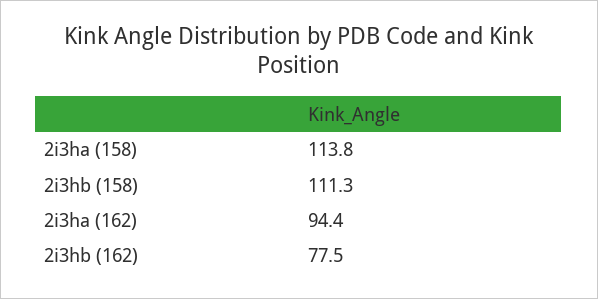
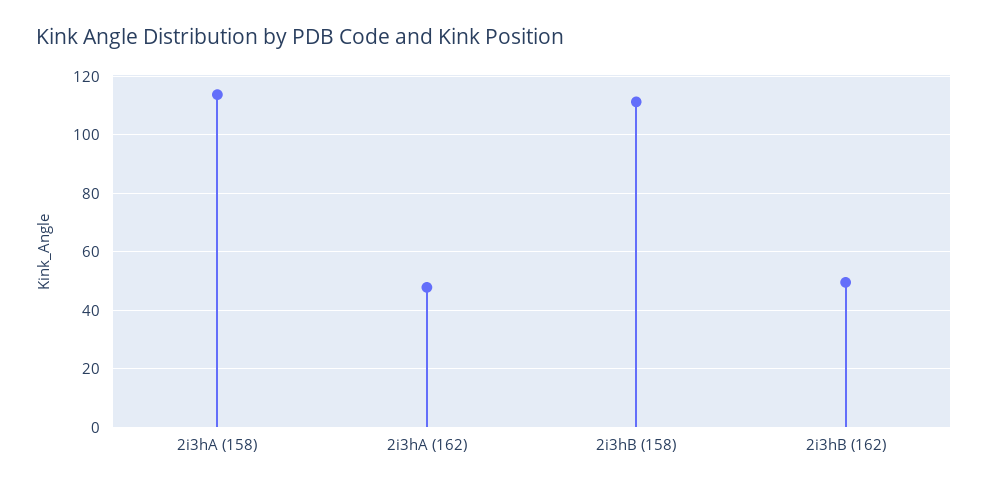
  {
    "2i3ha (158)": 113.8,
    "2i3hb (158)": 111.3,
-   "2i3ha (162)": 94.4,
+   "2i3ha (162)": 47.5,
-   "2i3hb (162)": 77.5
+   "2i3hb (162)": 50
  }

